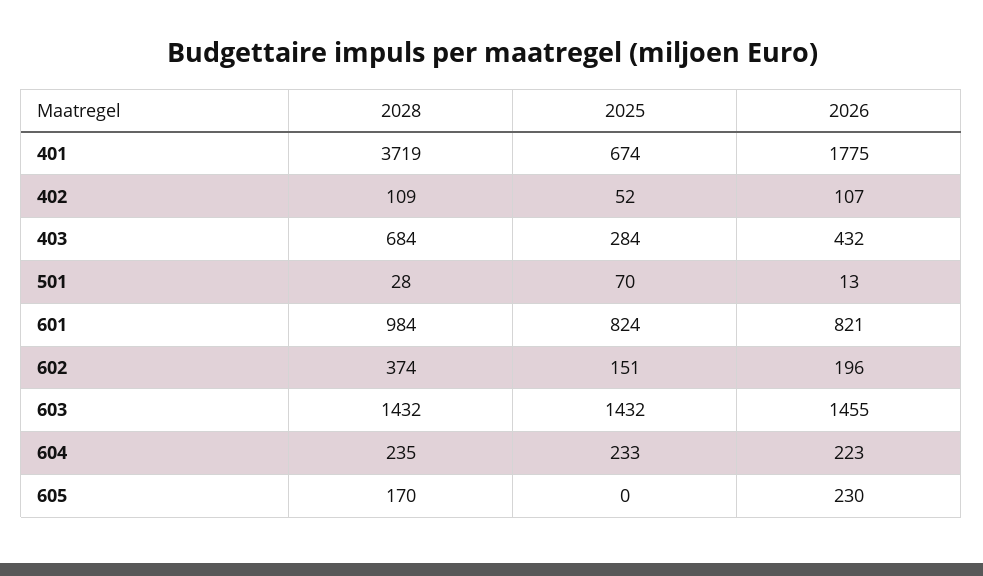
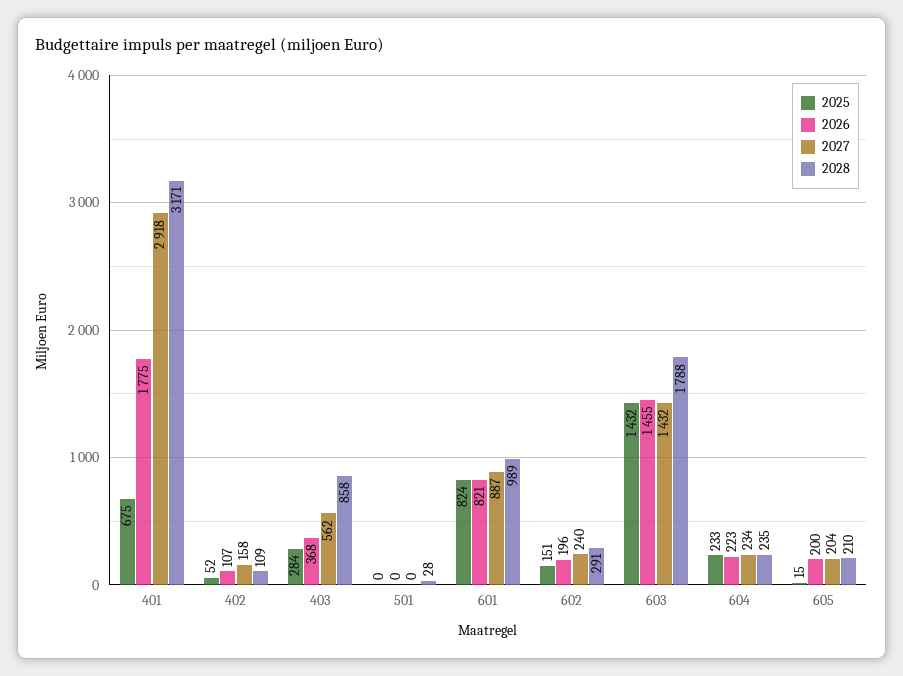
  {
    "2028": {
-     "401": 3719,
+     "401": 3171,
      "402": 109,
-     "403": 684,
+     "403": 858,
      "501": 28,
-     "601": 984,
+     "601": 989,
-     "602": 374,
+     "602": 291,
-     "603": 1432,
+     "603": 1788,
      "604": 235,
-     "605": 170
+     "605": 210
    },
    "2025": {
-     "401": 674,
+     "401": 675,
      "402": 52,
      "403": 284,
-     "501": 70,
+     "501": 0,
      "601": 824,
      "602": 151,
      "603": 1432,
      "604": 233,
-     "605": 0
+     "605": 15
    },
    "2026": {
      "401": 1775,
      "402": 107,
-     "403": 432,
+     "403": 368,
-     "501": 13,
+     "501": 0,
      "601": 821,
      "602": 196,
      "603": 1455,
      "604": 223,
-     "605": 230
+     "605": 200
-   }
+   },
+   "2027": {
+     "401": 2918,
+     "402": 158,
+     "403": 562,
+     "501": 0,
+     "601": 887,
+     "602": 240,
+     "603": 1432,
+     "604": 234,
+     "605": 204
+   }
  }

